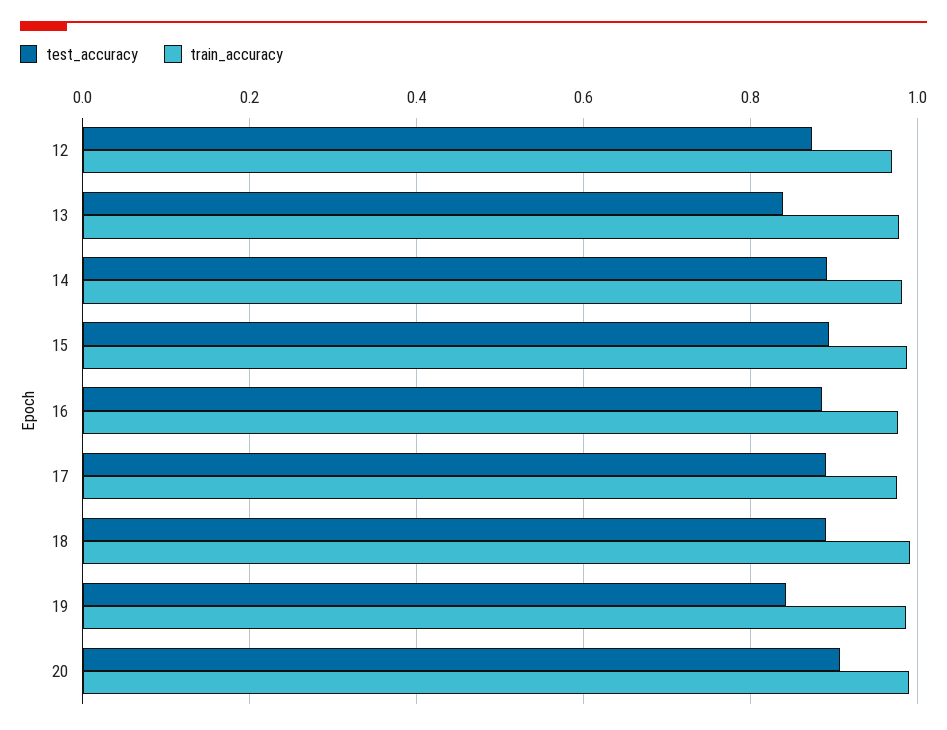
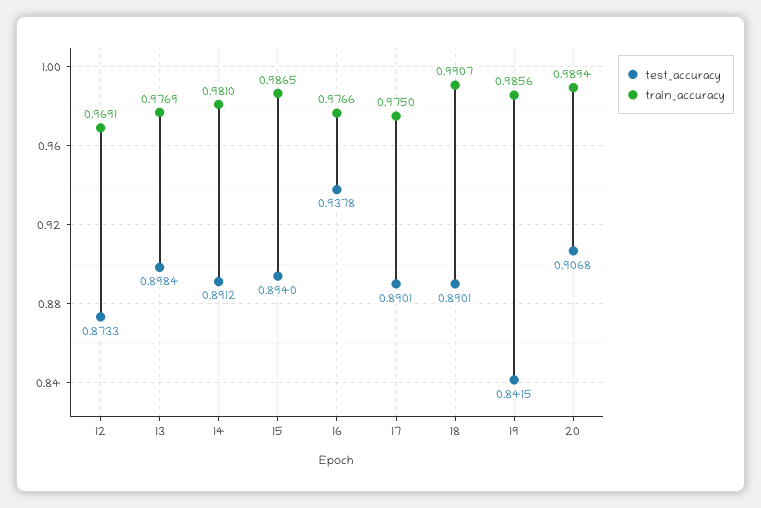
  {
    "test_accuracy": {
      "12": 0.8733,
-     "13": 0.84,
+     "13": 0.8984,
      "14": 0.8912,
      "15": 0.894,
-     "16": 0.88,
+     "16": 0.9378,
      "17": 0.8901,
      "18": 0.8901,
      "19": 0.8415,
      "20": 0.9068
    },
    "train_accuracy": {
      "12": 0.9691,
      "13": 0.9769,
      "14": 0.981,
      "15": 0.9865,
      "16": 0.9766,
      "17": 0.975,
      "18": 0.9907,
      "19": 0.9856,
      "20": 0.9894
    }
  }

